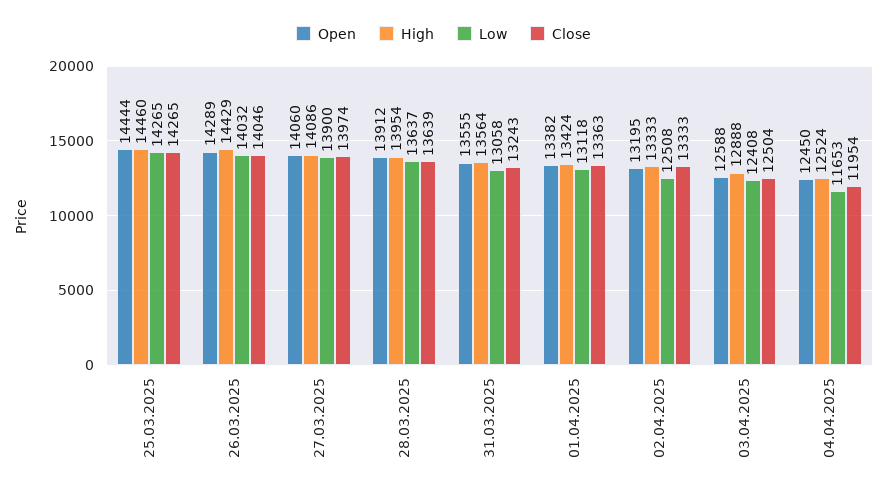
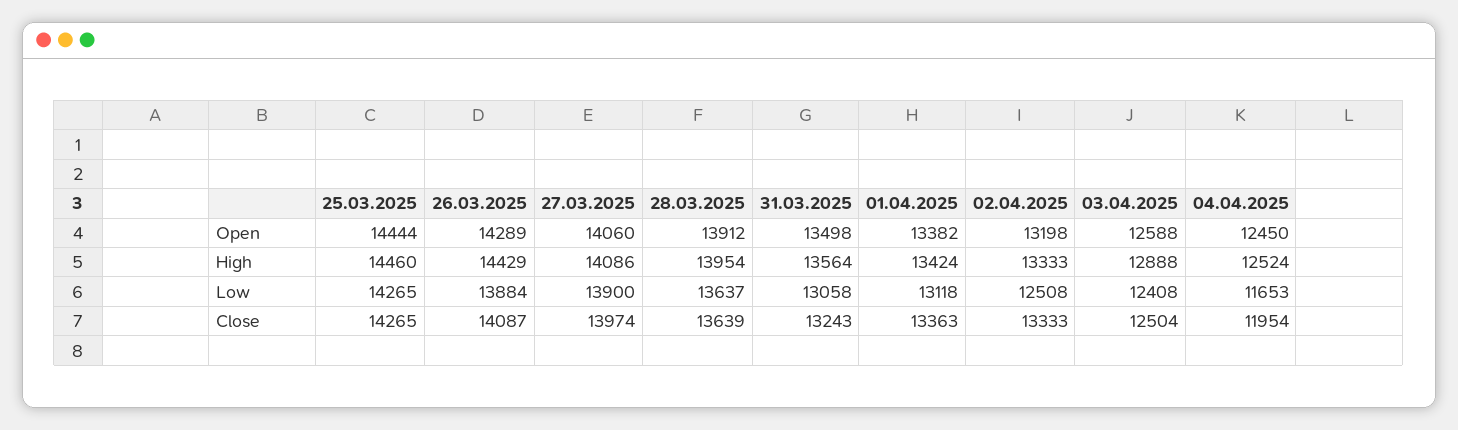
  {
    "Open": {
      "25.03.2025": 14444,
      "26.03.2025": 14289,
      "27.03.2025": 14060,
      "28.03.2025": 13912,
-     "31.03.2025": 13555,
+     "31.03.2025": 13498,
      "01.04.2025": 13382,
-     "02.04.2025": 13195,
+     "02.04.2025": 13198,
      "03.04.2025": 12588,
      "04.04.2025": 12450
    },
    "High": {
      "25.03.2025": 14460,
      "26.03.2025": 14429,
      "27.03.2025": 14086,
      "28.03.2025": 13954,
      "31.03.2025": 13564,
      "01.04.2025": 13424,
      "02.04.2025": 13333,
      "03.04.2025": 12888,
      "04.04.2025": 12524
    },
    "Low": {
      "25.03.2025": 14265,
-     "26.03.2025": 14032,
+     "26.03.2025": 13884,
      "27.03.2025": 13900,
      "28.03.2025": 13637,
      "31.03.2025": 13058,
      "01.04.2025": 13118,
      "02.04.2025": 12508,
      "03.04.2025": 12408,
      "04.04.2025": 11653
    },
    "Close": {
      "25.03.2025": 14265,
-     "26.03.2025": 14046,
+     "26.03.2025": 14087,
      "27.03.2025": 13974,
      "28.03.2025": 13639,
      "31.03.2025": 13243,
      "01.04.2025": 13363,
      "02.04.2025": 13333,
      "03.04.2025": 12504,
      "04.04.2025": 11954
    }
  }

